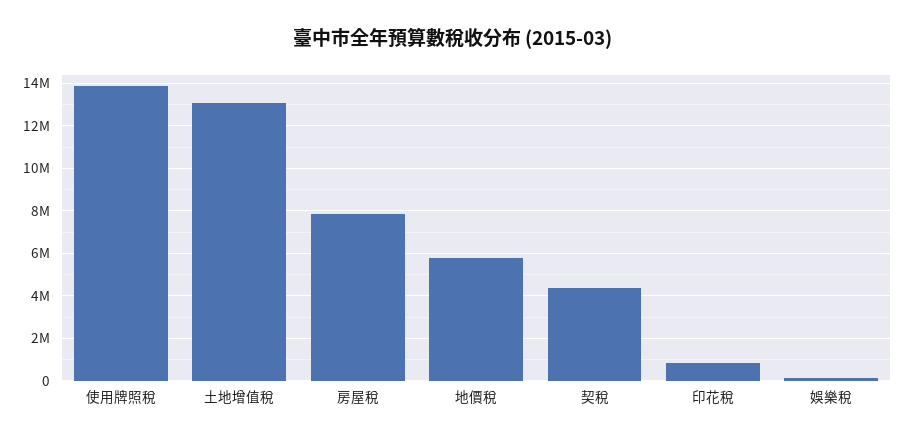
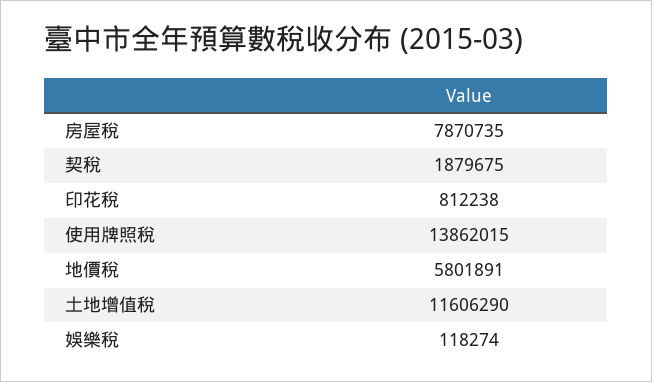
  {
    "使用牌照稅": 13862015,
-   "土地增值稅": 13000000,
+   "土地增值稅": 11606290,
    "房屋稅": 7870735,
    "地價稅": 5801891,
-   "契稅": 4500000,
+   "契稅": 1879675,
    "印花稅": 812238,
    "娛樂稅": 118274
  }

